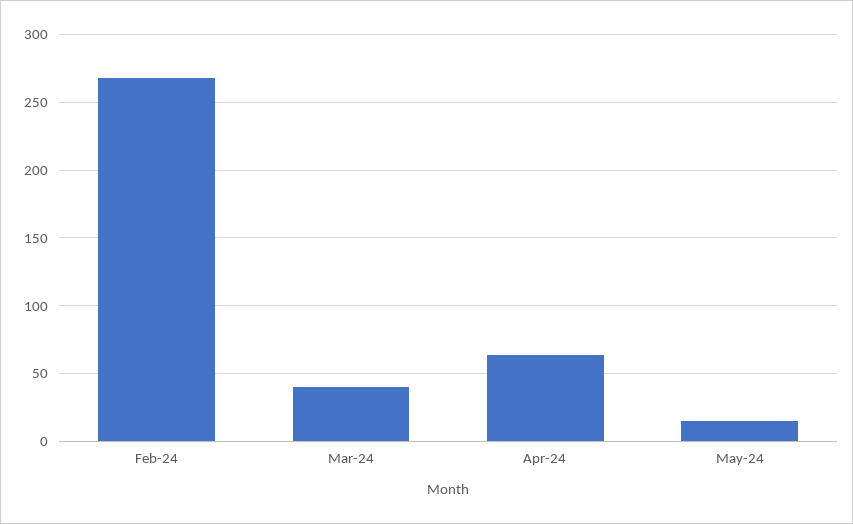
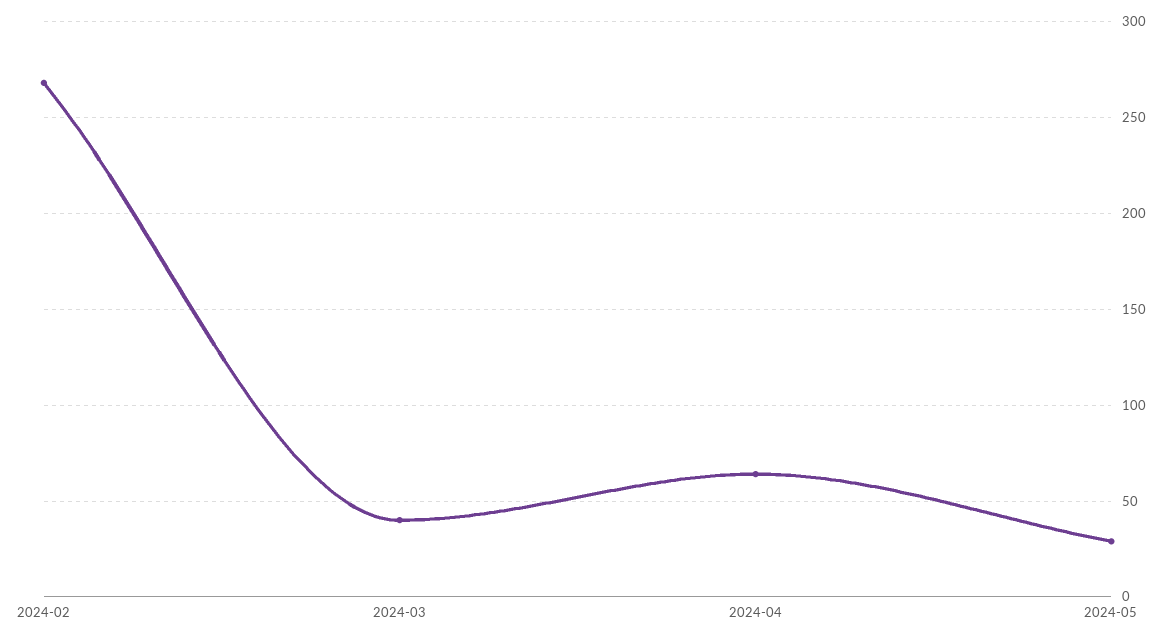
  {
    "Feb-24": 270,
    "Mar-24": 40,
    "Apr-24": 65,
-   "May-24": 15
+   "May-24": 30
  }

